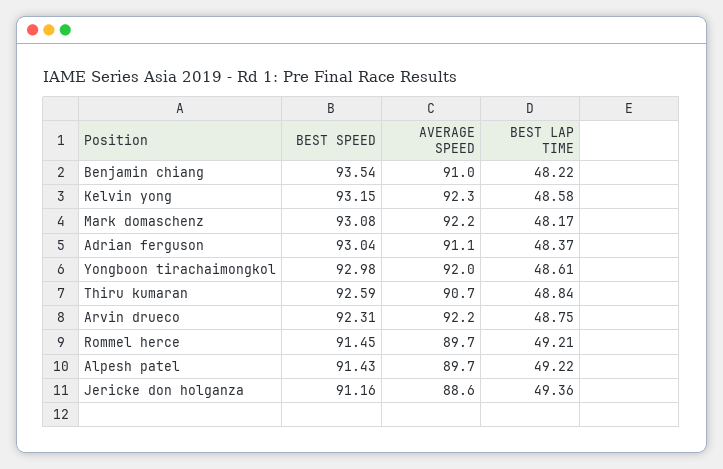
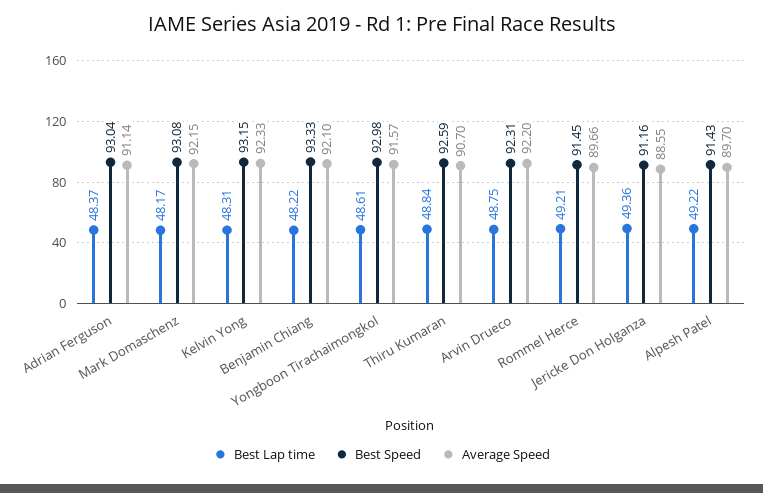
  {
    "BEST SPEED": {
-     "Benjamin chiang": 93.54,
+     "Benjamin chiang": 93.33,
      "Kelvin yong": 93.15,
      "Mark domaschenz": 93.08,
      "Adrian ferguson": 93.04,
      "Yongboon tirachaimongkol": 92.98,
      "Thiru kumaran": 92.59,
      "Arvin drueco": 92.31,
      "Rommel herce": 91.45,
      "Alpesh patel": 91.43,
      "Jericke don holganza": 91.16
    },
    "AVERAGE SPEED": {
-     "Benjamin chiang": 91,
+     "Benjamin chiang": 92.1,
      "Kelvin yong": 92.33,
      "Mark domaschenz": 92.15,
      "Adrian ferguson": 91.14,
-     "Yongboon tirachaimongkol": 92,
+     "Yongboon tirachaimongkol": 91.57,
      "Thiru kumaran": 90.7,
      "Arvin drueco": 92.2,
      "Rommel herce": 89.66,
      "Alpesh patel": 89.7,
      "Jericke don holganza": 88.55
    },
    "BEST LAP TIME": {
      "Benjamin chiang": 48.22,
-     "Kelvin yong": 48.58,
+     "Kelvin yong": 48.31,
      "Mark domaschenz": 48.17,
      "Adrian ferguson": 48.37,
      "Yongboon tirachaimongkol": 48.61,
      "Thiru kumaran": 48.84,
      "Arvin drueco": 48.75,
      "Rommel herce": 49.21,
      "Alpesh patel": 49.22,
      "Jericke don holganza": 49.36
    }
  }

